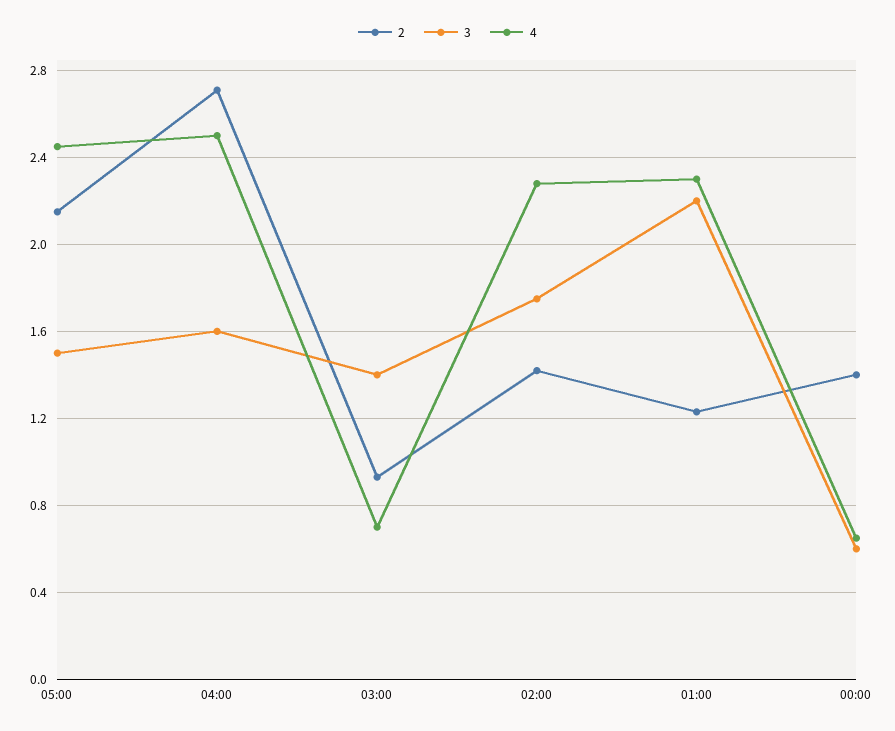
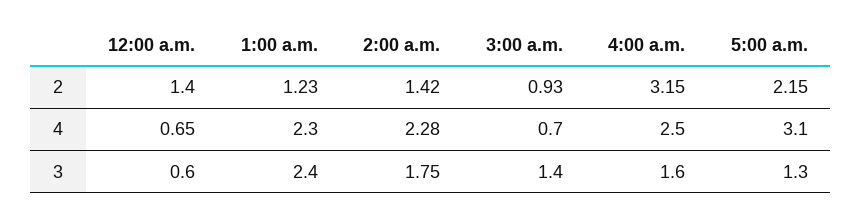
  {
    "2": {
      "05:00": 2.15,
-     "04:00": 2.7,
+     "04:00": 3.15,
      "03:00": 0.93,
      "02:00": 1.42,
      "01:00": 1.23,
      "00:00": 1.4
    },
    "3": {
-     "05:00": 1.5,
+     "05:00": 1.3,
      "04:00": 1.6,
      "03:00": 1.4,
      "02:00": 1.75,
-     "01:00": 2.2,
+     "01:00": 2.4,
      "00:00": 0.6
    },
    "4": {
-     "05:00": 2.45,
+     "05:00": 3.1,
      "04:00": 2.5,
      "03:00": 0.7,
      "02:00": 2.28,
      "01:00": 2.3,
      "00:00": 0.65
    }
  }

